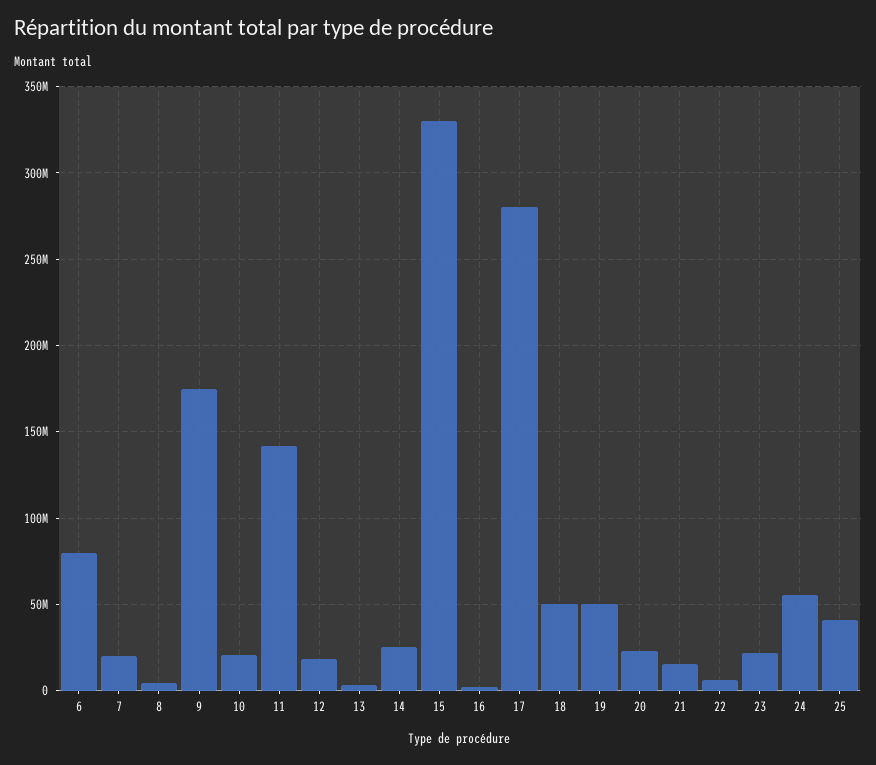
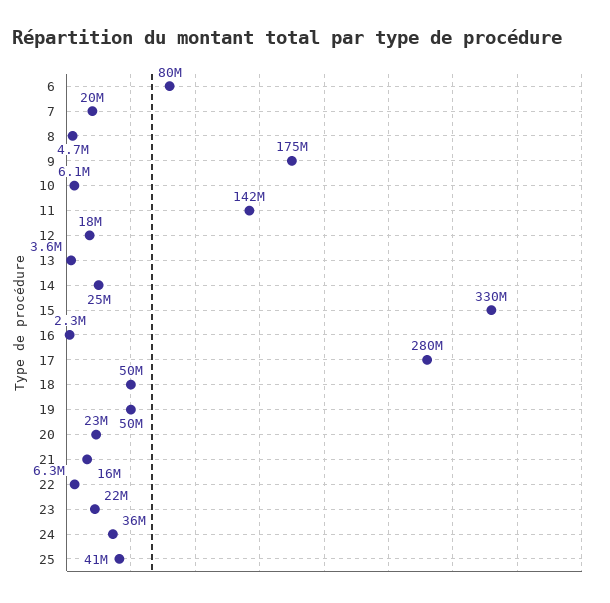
  {
    "6": 80000000,
    "7": 20000000,
    "8": 4700000,
    "9": 175000000,
-   "10": 20000000,
+   "10": 6100000,
    "11": 142000000,
    "12": 18000000,
    "13": 3600000,
    "14": 25000000,
    "15": 330000000,
    "16": 2300000,
    "17": 280000000,
    "18": 50000000,
    "19": 50000000,
    "20": 23000000,
    "21": 16000000,
    "22": 6300000,
    "23": 22000000,
-   "24": 55000000,
+   "24": 36000000,
    "25": 41000000
  }

